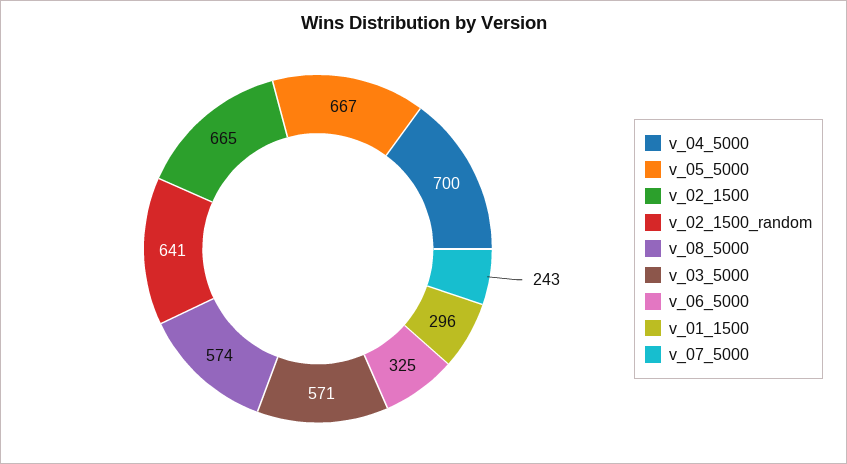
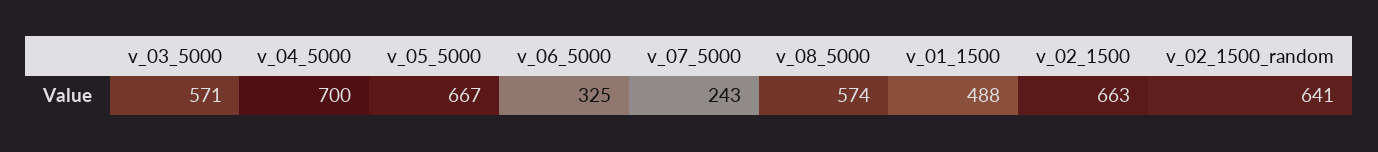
  {
    "v_04_5000": 700,
    "v_05_5000": 667,
-   "v_02_1500": 665,
+   "v_02_1500": 663,
    "v_02_1500_random": 641,
    "v_08_5000": 574,
    "v_03_5000": 571,
    "v_06_5000": 325,
-   "v_01_1500": 296,
+   "v_01_1500": 488,
    "v_07_5000": 243
  }

